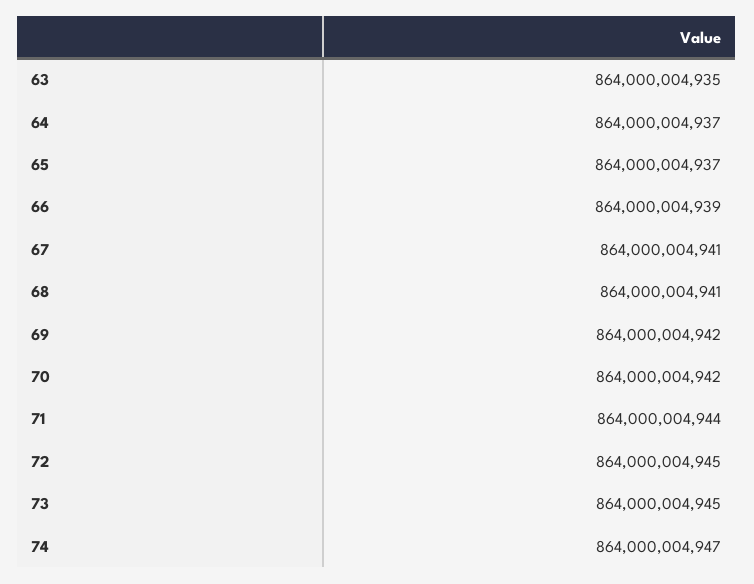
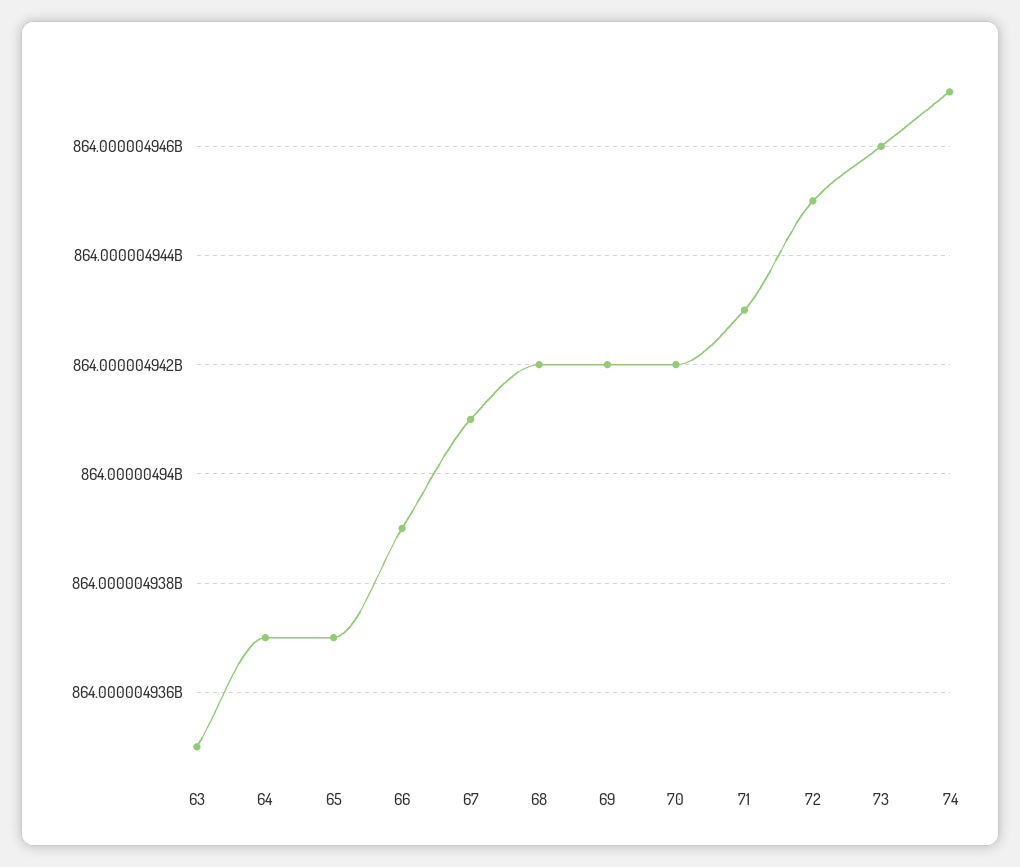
  {
    "63": 864000004935,
    "64": 864000004937,
    "65": 864000004937,
    "66": 864000004939,
    "67": 864000004941,
-   "68": 864000004941,
+   "68": 864000004942,
    "69": 864000004942,
    "70": 864000004942,
-   "71": 864000004944,
+   "71": 864000004943,
    "72": 864000004945,
-   "73": 864000004945,
+   "73": 864000004946,
    "74": 864000004947
  }

